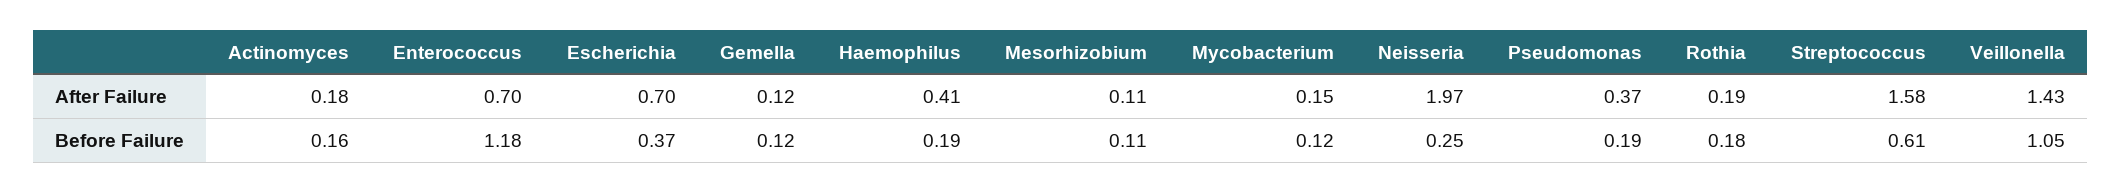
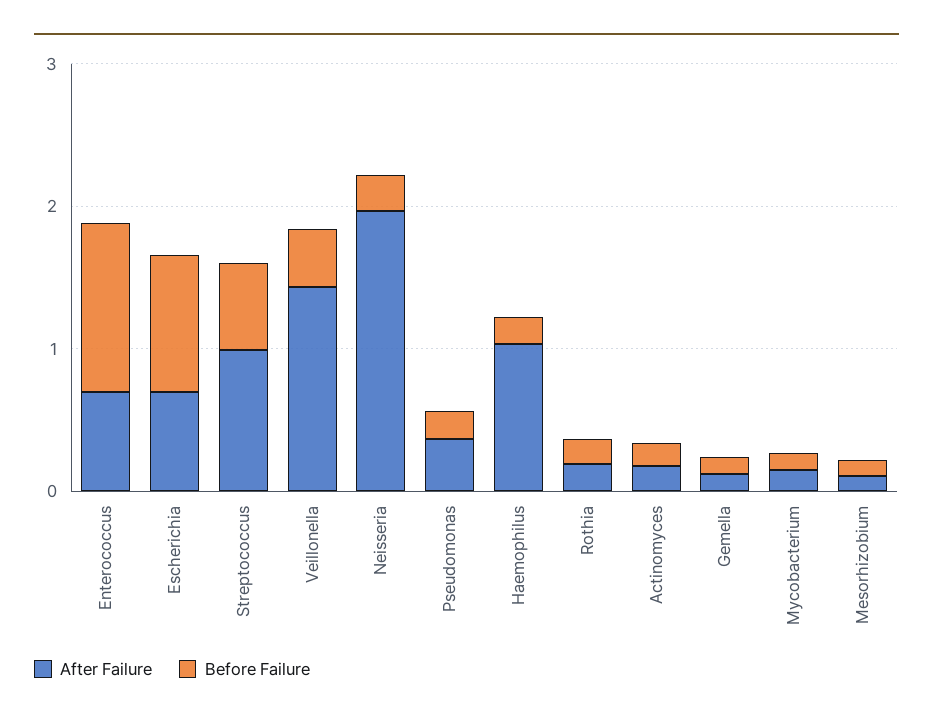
  {
    "After Failure": {
      "Actinomyces": 0.18,
      "Enterococcus": 0.7,
      "Escherichia": 0.7,
      "Gemella": 0.12,
-     "Haemophilus": 0.41,
+     "Haemophilus": 1,
      "Mesorhizobium": 0.11,
      "Mycobacterium": 0.15,
      "Neisseria": 1.97,
      "Pseudomonas": 0.37,
      "Rothia": 0.19,
-     "Streptococcus": 1.58,
+     "Streptococcus": 1,
      "Veillonella": 1.43
    },
    "Before Failure": {
      "Actinomyces": 0.16,
      "Enterococcus": 1.18,
-     "Escherichia": 0.37,
+     "Escherichia": 1,
      "Gemella": 0.12,
      "Haemophilus": 0.19,
      "Mesorhizobium": 0.11,
      "Mycobacterium": 0.12,
      "Neisseria": 0.25,
      "Pseudomonas": 0.19,
      "Rothia": 0.18,
      "Streptococcus": 0.61,
-     "Veillonella": 1.05
+     "Veillonella": 0.4
    }
  }

